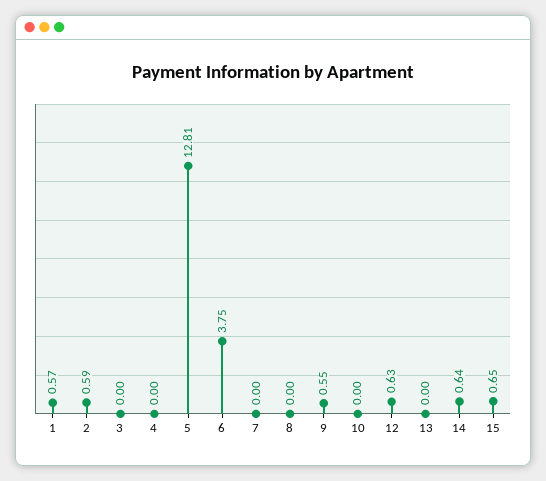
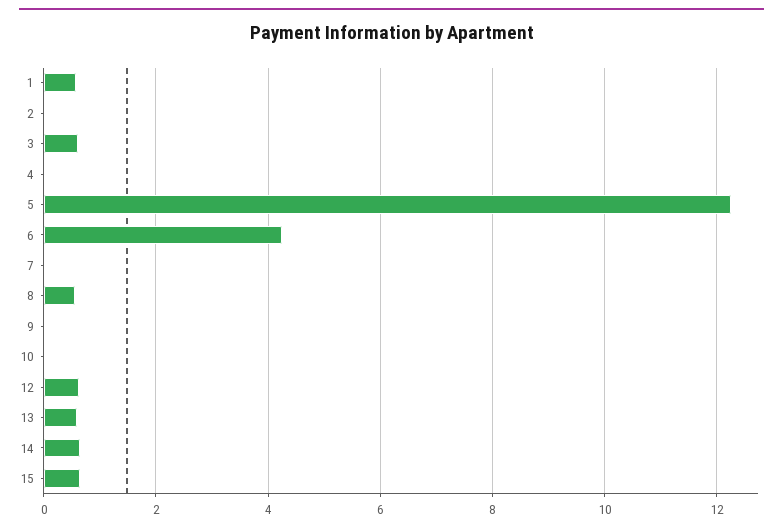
  {
    "1": 0.57,
-   "2": 0.59,
+   "2": 0,
-   "3": 0,
+   "3": 0.6,
    "4": 0,
-   "5": 12.81,
+   "5": 12.2,
-   "6": 3.75,
+   "6": 4.2,
    "7": 0,
-   "8": 0,
+   "8": 0.6,
-   "9": 0.55,
+   "9": 0,
    "10": 0,
    "12": 0.63,
-   "13": 0,
+   "13": 0.6,
    "14": 0.64,
    "15": 0.65
  }

